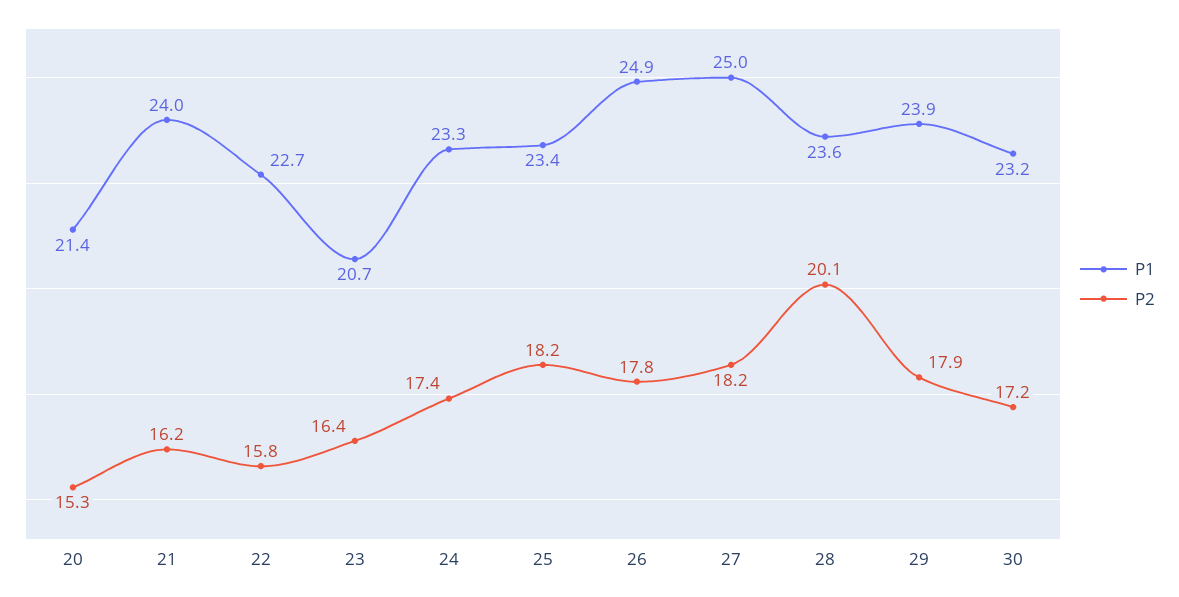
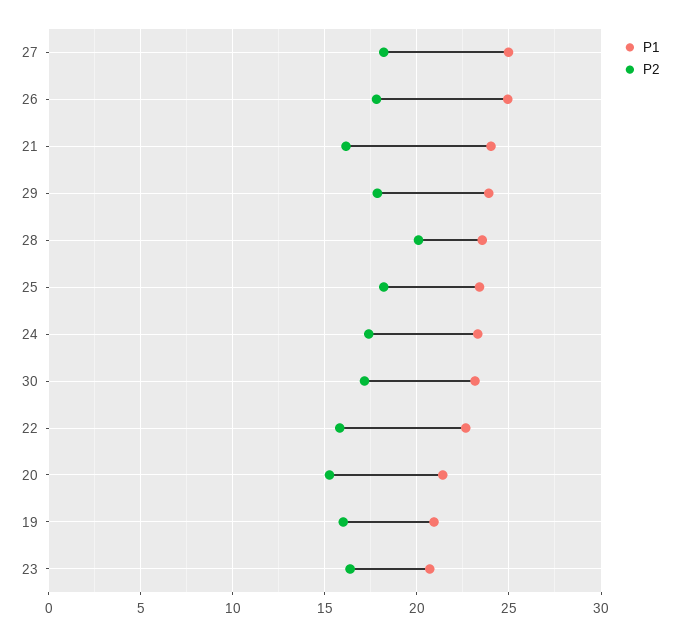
  {
    "P1": {
      "20": 21.4,
      "21": 24,
      "22": 22.7,
      "23": 20.7,
      "24": 23.3,
      "25": 23.4,
      "26": 24.9,
      "27": 25,
      "28": 23.6,
      "29": 23.9,
-     "30": 23.2
+     "30": 23.2,
+     "19": 21
    },
    "P2": {
      "20": 15.3,
      "21": 16.2,
      "22": 15.8,
      "23": 16.4,
      "24": 17.4,
      "25": 18.2,
      "26": 17.8,
      "27": 18.2,
      "28": 20.1,
      "29": 17.9,
-     "30": 17.2
+     "30": 17.2,
+     "19": 16
    }
  }

